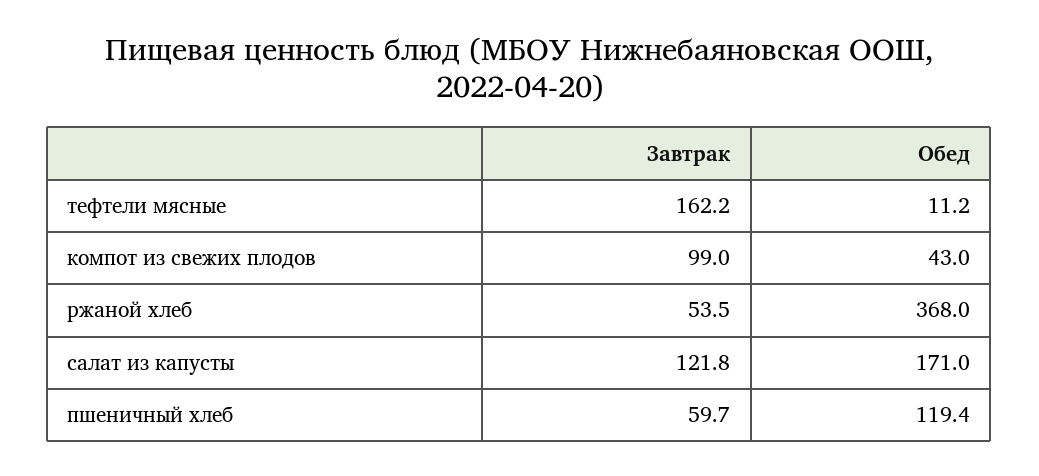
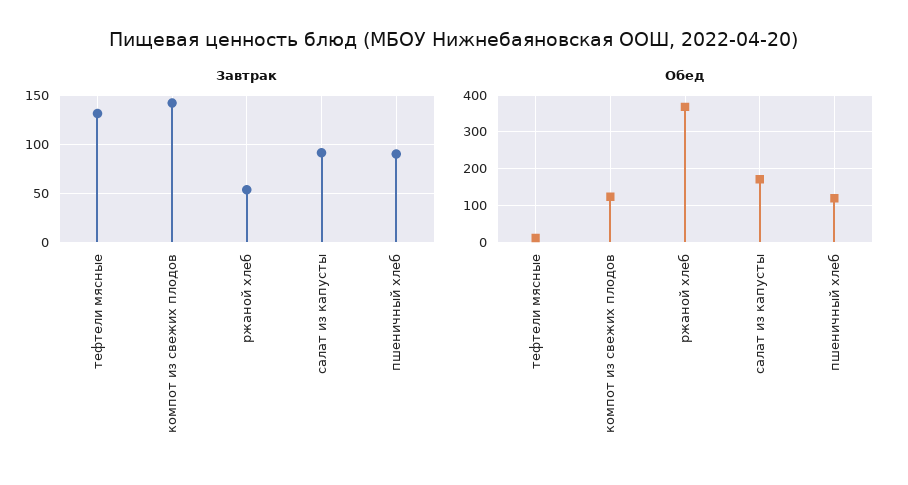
  {
    "Завтрак": {
-     "тефтели мясные": 162.2,
+     "тефтели мясные": 130,
-     "компот из свежих плодов": 99,
+     "компот из свежих плодов": 140,
      "ржаной хлеб": 53.5,
-     "салат из капусты": 121.8,
+     "салат из капусты": 90,
-     "пшеничный хлеб": 59.7
+     "пшеничный хлеб": 90
    },
    "Обед": {
      "тефтели мясные": 11.2,
-     "компот из свежих плодов": 43,
+     "компот из свежих плодов": 120,
      "ржаной хлеб": 368,
      "салат из капусты": 171,
      "пшеничный хлеб": 119.4
    }
  }

